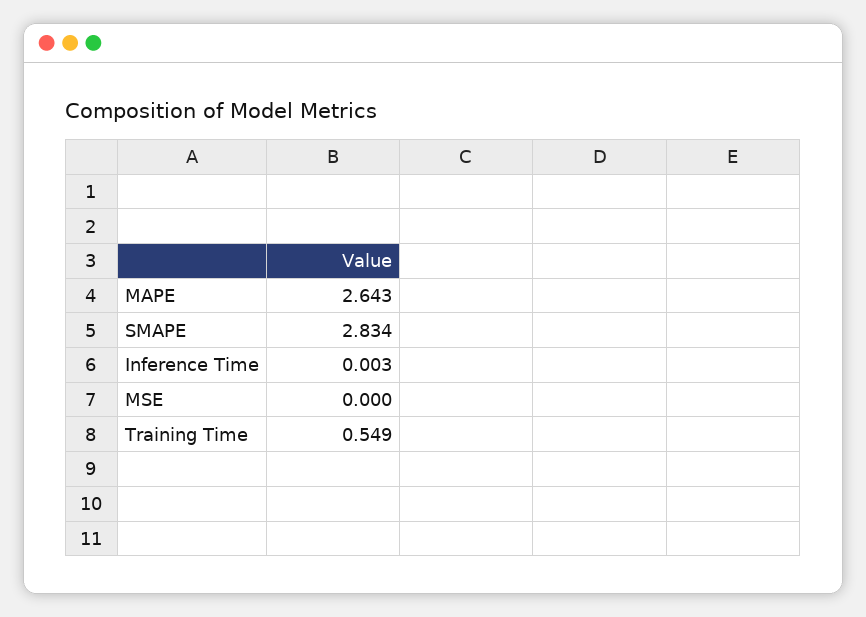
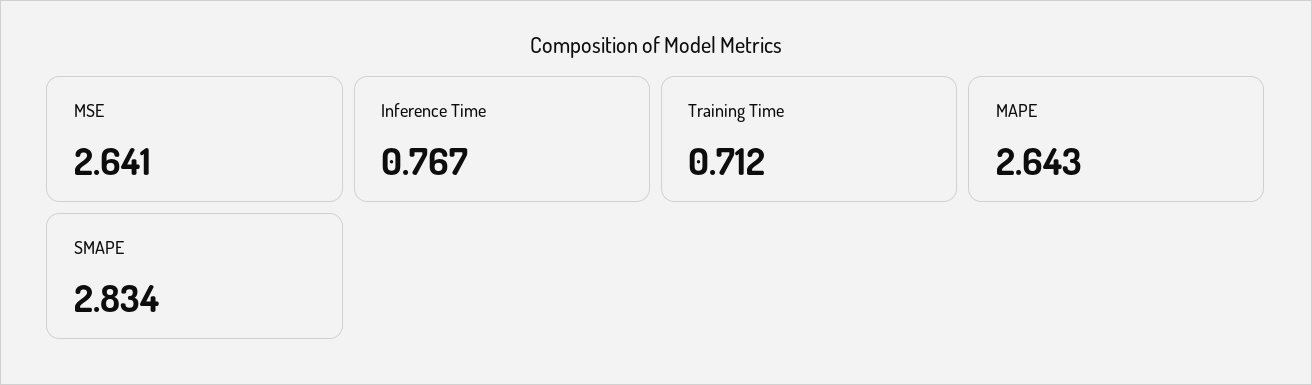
  {
    "MAPE": 2.643,
    "SMAPE": 2.834,
-   "Inference Time": 0.003,
+   "Inference Time": 0.767,
-   "MSE": 0,
+   "MSE": 2.641,
-   "Training Time": 0.549
+   "Training Time": 0.712
  }

